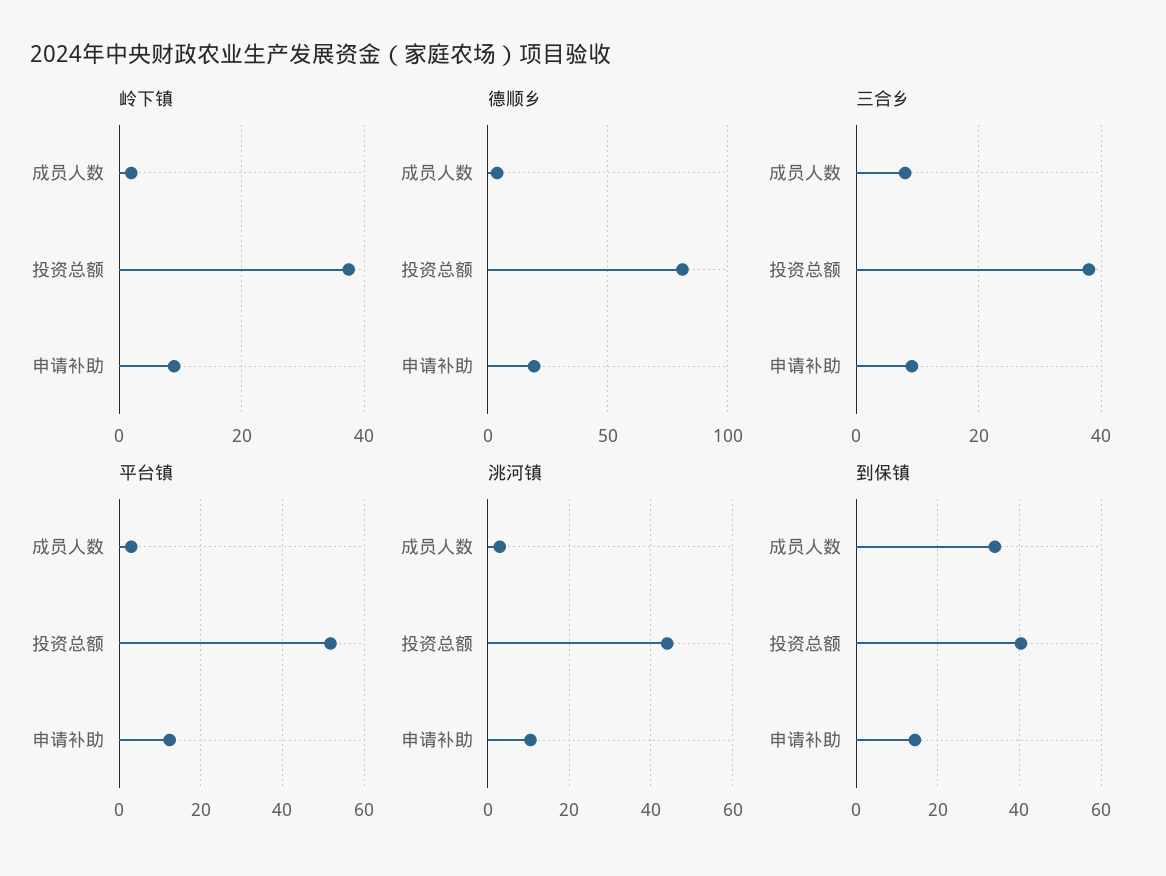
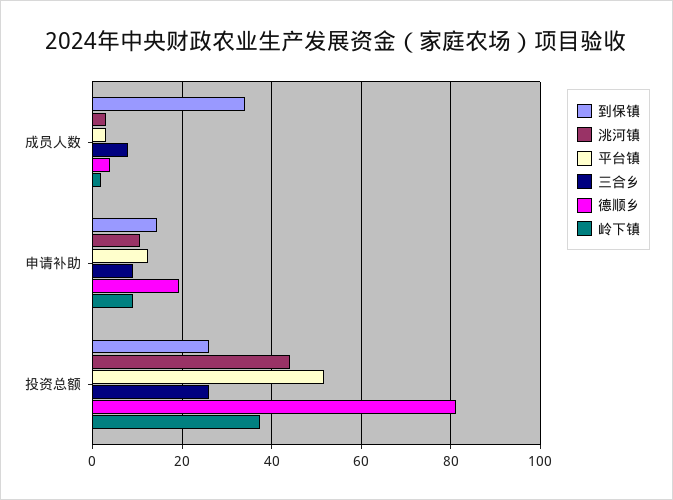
  {
    "岭下镇": {
      "成员人数": 2,
      "投资总额": 38,
      "申请补助": 10
    },
    "德顺乡": {
      "成员人数": 4,
      "投资总额": 82,
      "申请补助": 20
    },
    "三合乡": {
      "成员人数": 8,
-     "投资总额": 38,
+     "投资总额": 26,
      "申请补助": 10
    },
    "平台镇": {
      "成员人数": 4,
      "投资总额": 52,
      "申请补助": 12
    },
    "洮河镇": {
      "成员人数": 4,
      "投资总额": 44,
      "申请补助": 10
    },
    "到保镇": {
      "成员人数": 34,
-     "投资总额": 40,
+     "投资总额": 26,
      "申请补助": 14
    }
  }

